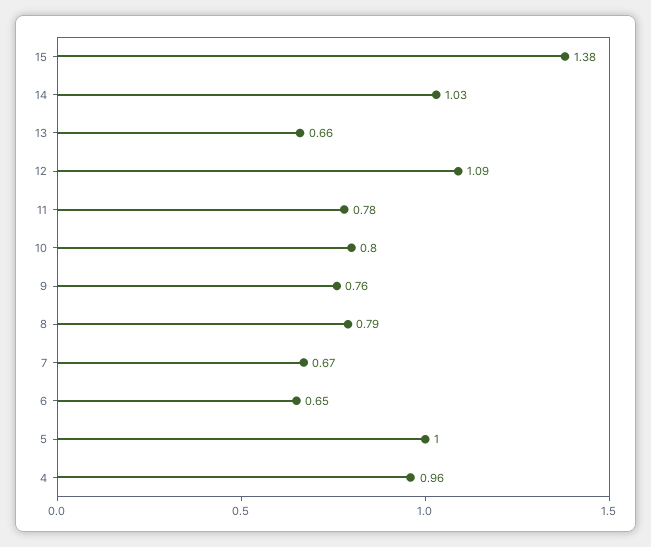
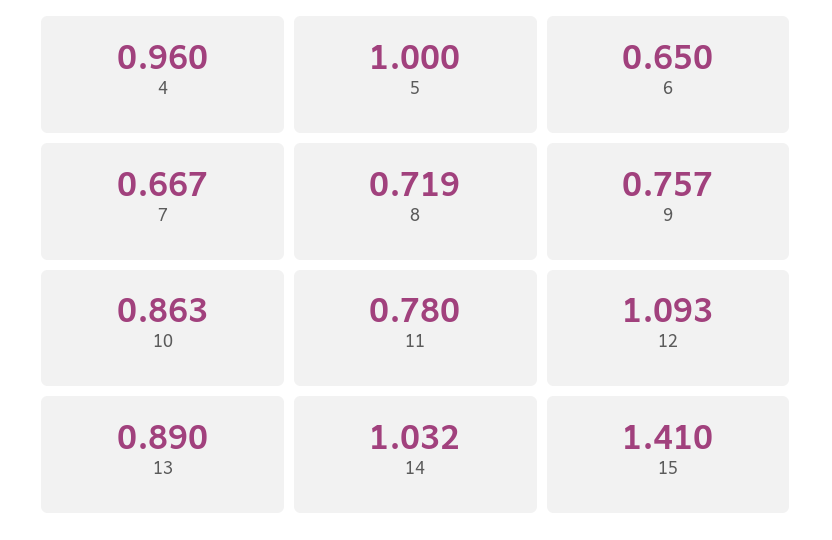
  {
-   "15": 1.38,
+   "15": 1.41,
    "14": 1.032,
-   "13": 0.66,
+   "13": 0.89,
    "12": 1.093,
    "11": 0.78,
-   "10": 0.8,
+   "10": 0.863,
    "9": 0.757,
-   "8": 0.79,
+   "8": 0.719,
    "7": 0.667,
    "6": 0.65,
    "5": 1,
    "4": 0.96
  }

